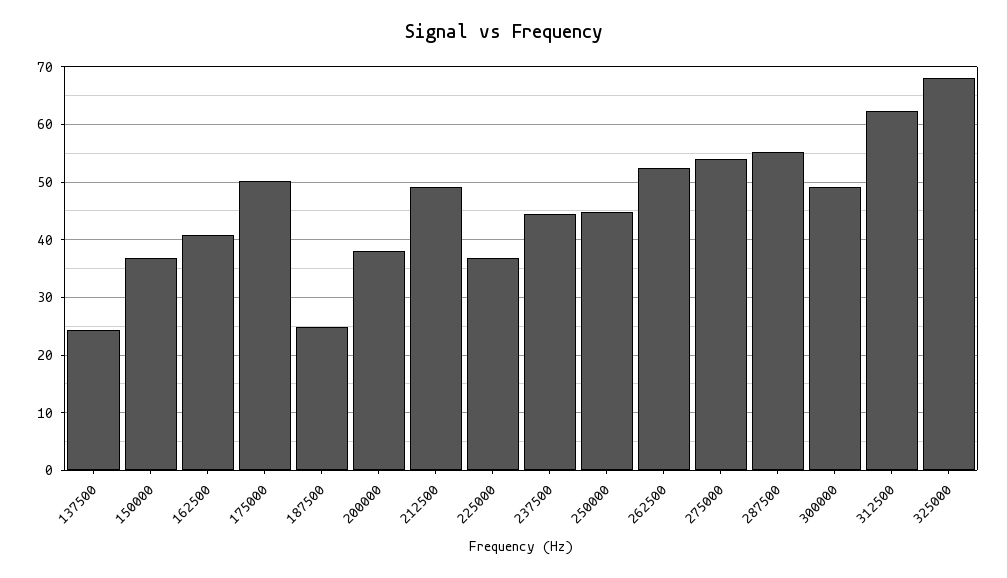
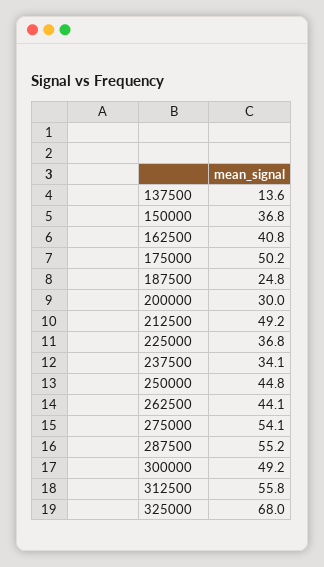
  {
-   "137500": 24,
+   "137500": 13.6,
    "150000": 36.8,
    "162500": 40.8,
    "175000": 50.2,
    "187500": 24.8,
-   "200000": 38,
+   "200000": 30,
    "212500": 49.2,
    "225000": 36.8,
-   "237500": 44,
+   "237500": 34.1,
    "250000": 44.8,
-   "262500": 52,
+   "262500": 44.1,
    "275000": 54.1,
    "287500": 55.2,
    "300000": 49.2,
-   "312500": 62,
+   "312500": 55.8,
    "325000": 68
  }

